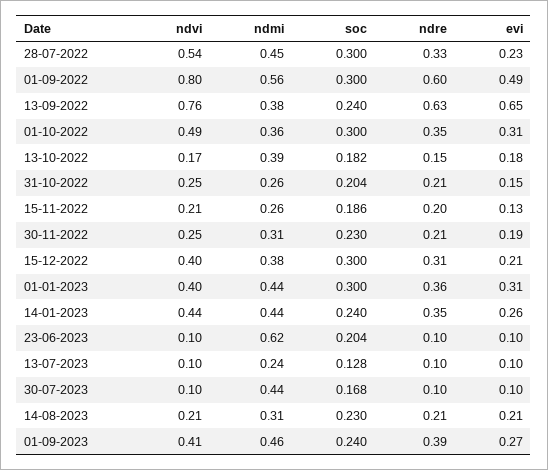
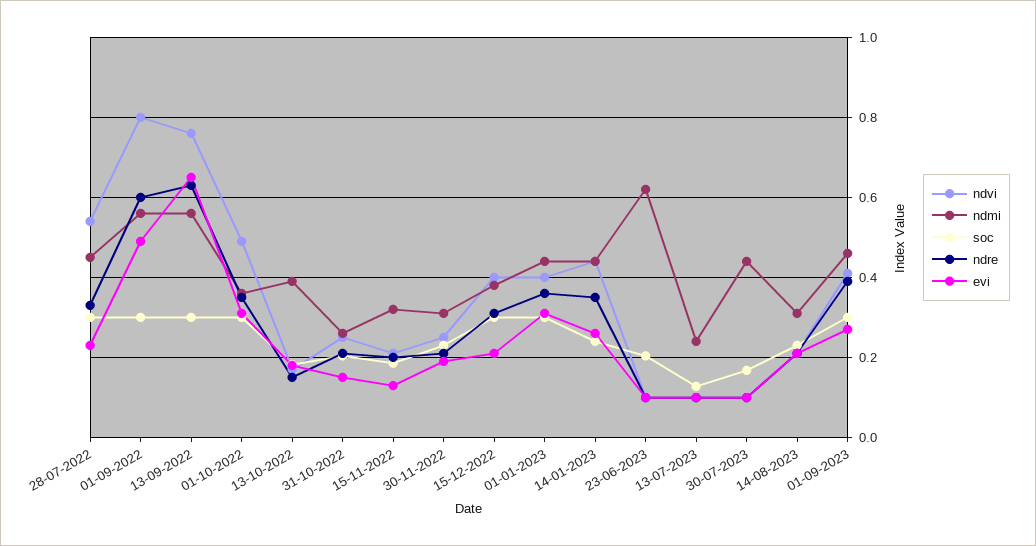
  {
    "ndvi": {
      "28-07-2022": 0.54,
      "01-09-2022": 0.8,
      "13-09-2022": 0.76,
      "01-10-2022": 0.49,
      "13-10-2022": 0.17,
      "31-10-2022": 0.25,
      "15-11-2022": 0.21,
      "30-11-2022": 0.25,
      "15-12-2022": 0.4,
      "01-01-2023": 0.4,
      "14-01-2023": 0.44,
      "23-06-2023": 0.1,
      "13-07-2023": 0.1,
      "30-07-2023": 0.1,
      "14-08-2023": 0.21,
      "01-09-2023": 0.41
    },
    "ndmi": {
      "28-07-2022": 0.45,
      "01-09-2022": 0.56,
-     "13-09-2022": 0.38,
+     "13-09-2022": 0.56,
      "01-10-2022": 0.36,
      "13-10-2022": 0.39,
      "31-10-2022": 0.26,
-     "15-11-2022": 0.26,
+     "15-11-2022": 0.32,
      "30-11-2022": 0.31,
      "15-12-2022": 0.38,
      "01-01-2023": 0.44,
      "14-01-2023": 0.44,
      "23-06-2023": 0.62,
      "13-07-2023": 0.24,
      "30-07-2023": 0.44,
      "14-08-2023": 0.31,
      "01-09-2023": 0.46
    },
    "soc": {
      "28-07-2022": 0.3,
      "01-09-2022": 0.3,
-     "13-09-2022": 0.24,
+     "13-09-2022": 0.3,
      "01-10-2022": 0.3,
      "13-10-2022": 0.182,
      "31-10-2022": 0.204,
      "15-11-2022": 0.186,
      "30-11-2022": 0.23,
      "15-12-2022": 0.3,
      "01-01-2023": 0.3,
      "14-01-2023": 0.24,
      "23-06-2023": 0.204,
      "13-07-2023": 0.128,
      "30-07-2023": 0.168,
      "14-08-2023": 0.23,
-     "01-09-2023": 0.24
+     "01-09-2023": 0.3
    },
    "ndre": {
      "28-07-2022": 0.33,
      "01-09-2022": 0.6,
      "13-09-2022": 0.63,
      "01-10-2022": 0.35,
      "13-10-2022": 0.15,
      "31-10-2022": 0.21,
      "15-11-2022": 0.2,
      "30-11-2022": 0.21,
      "15-12-2022": 0.31,
      "01-01-2023": 0.36,
      "14-01-2023": 0.35,
      "23-06-2023": 0.1,
      "13-07-2023": 0.1,
      "30-07-2023": 0.1,
      "14-08-2023": 0.21,
      "01-09-2023": 0.39
    },
    "evi": {
      "28-07-2022": 0.23,
      "01-09-2022": 0.49,
      "13-09-2022": 0.65,
      "01-10-2022": 0.31,
      "13-10-2022": 0.18,
      "31-10-2022": 0.15,
      "15-11-2022": 0.13,
      "30-11-2022": 0.19,
      "15-12-2022": 0.21,
      "01-01-2023": 0.31,
      "14-01-2023": 0.26,
      "23-06-2023": 0.1,
      "13-07-2023": 0.1,
      "30-07-2023": 0.1,
      "14-08-2023": 0.21,
      "01-09-2023": 0.27
    }
  }

